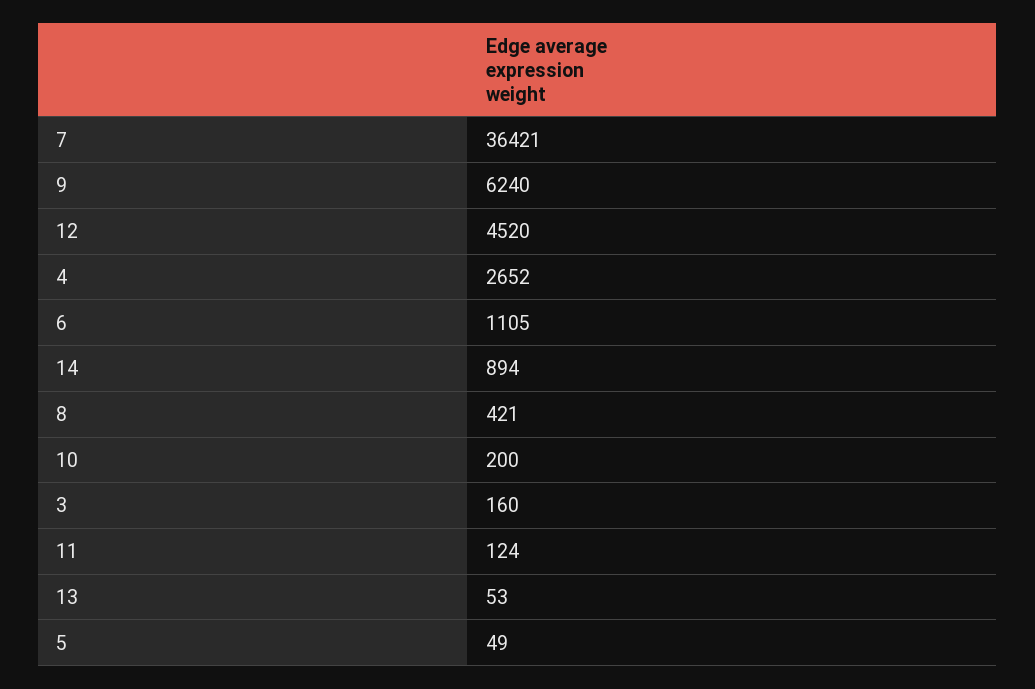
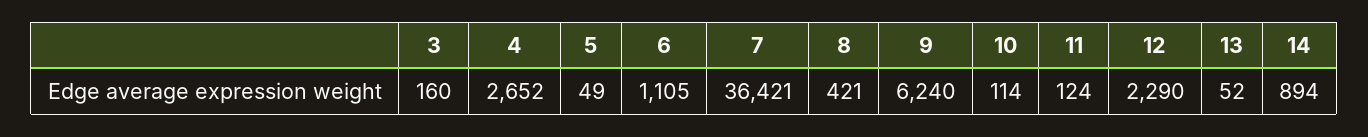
  {
    "7": 36421,
    "9": 6240,
-   "12": 4520,
+   "12": 2290,
    "4": 2652,
    "6": 1105,
    "14": 894,
    "8": 421,
-   "10": 200,
+   "10": 114,
    "3": 160,
    "11": 124,
-   "13": 53,
+   "13": 52,
    "5": 49
  }

